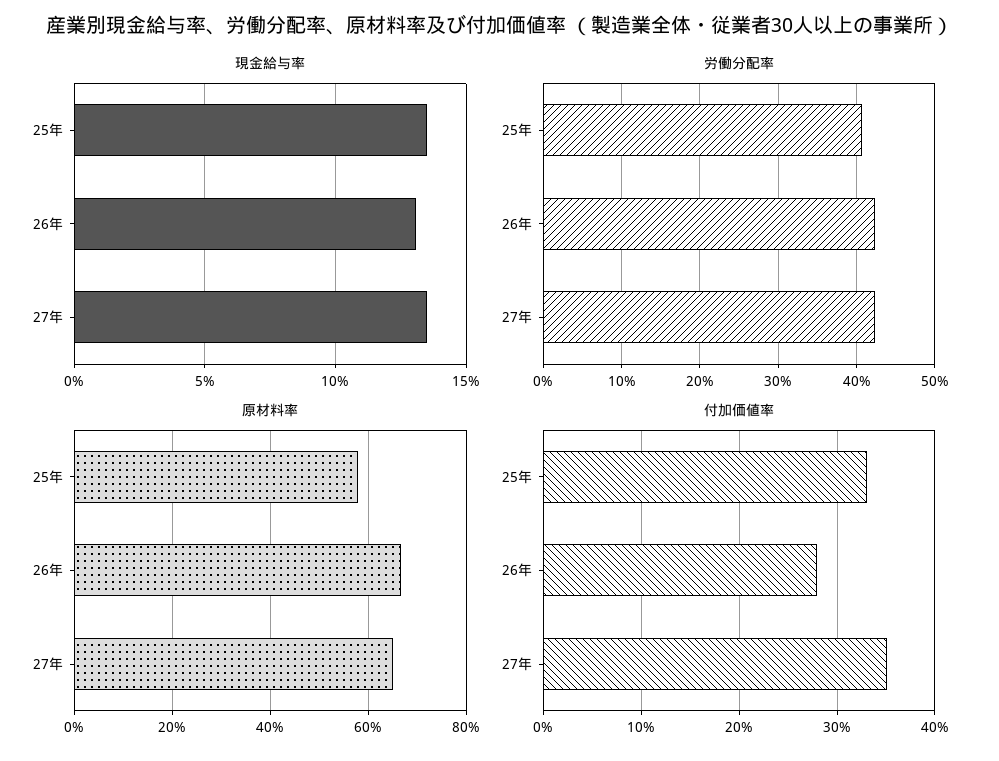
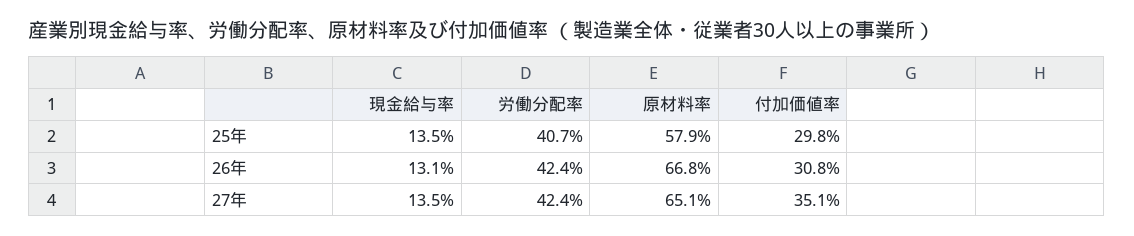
  {
    "現金給与率": {
      "25年": 13.5,
      "26年": 13.1,
      "27年": 13.5
    },
    "労働分配率": {
      "25年": 40.7,
      "26年": 42.4,
      "27年": 42.4
    },
    "原材料率": {
      "25年": 57.9,
      "26年": 66.8,
      "27年": 65.1
    },
    "付加価値率": {
-     "25年": 33,
+     "25年": 29.8,
-     "26年": 28,
+     "26年": 30.8,
      "27年": 35.1
    }
  }

